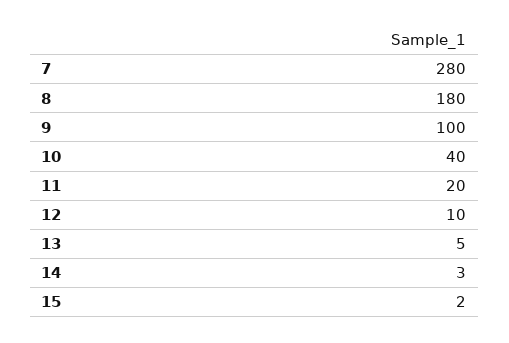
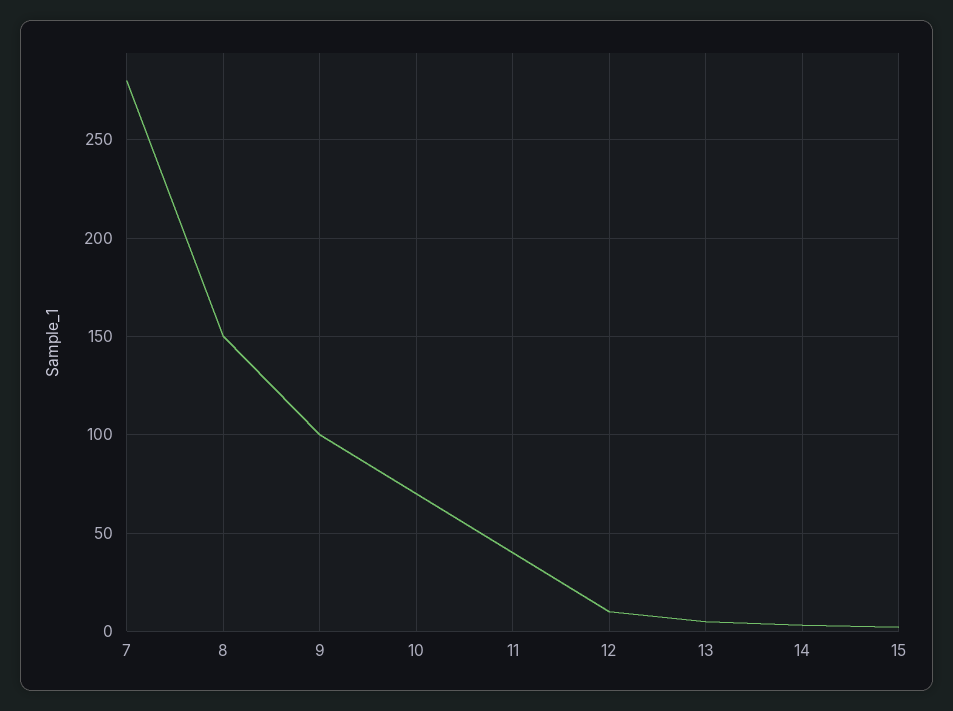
  {
    "7": 280,
-   "8": 180,
+   "8": 150,
    "9": 100,
-   "10": 40,
+   "10": 70,
-   "11": 20,
+   "11": 40,
    "12": 10,
    "13": 5,
    "14": 3,
    "15": 2
  }

